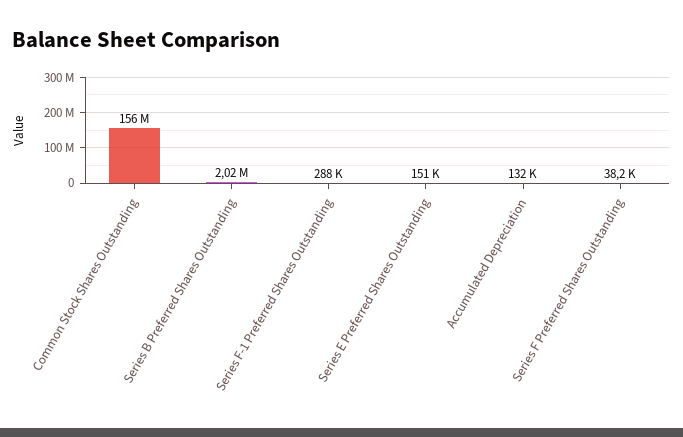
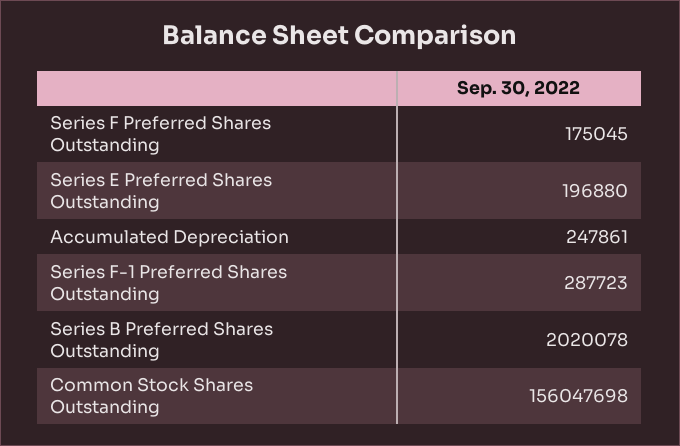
  {
    "Common Stock Shares Outstanding": 156047698,
    "Series B Preferred Shares Outstanding": 2020078,
    "Series F-1 Preferred Shares Outstanding": 287723,
-   "Series E Preferred Shares Outstanding": 151000,
+   "Series E Preferred Shares Outstanding": 196880,
-   "Accumulated Depreciation": 132000,
+   "Accumulated Depreciation": 247861,
-   "Series F Preferred Shares Outstanding": 38200
+   "Series F Preferred Shares Outstanding": 175045
  }

